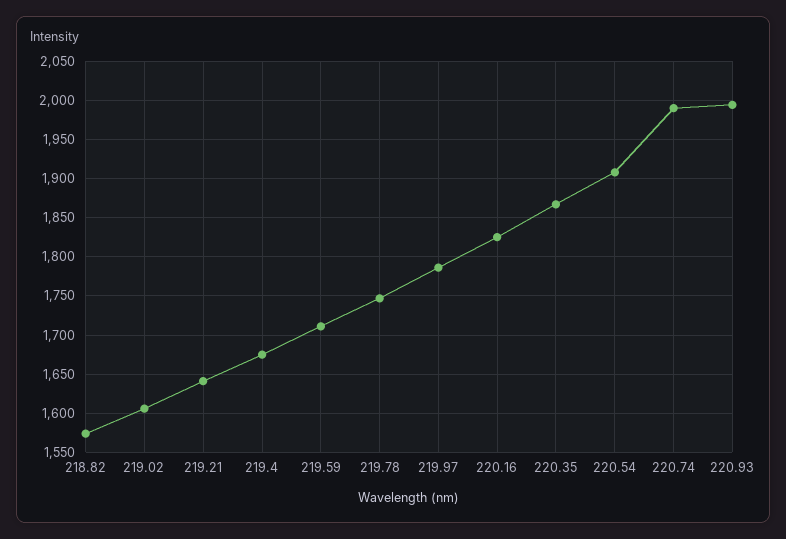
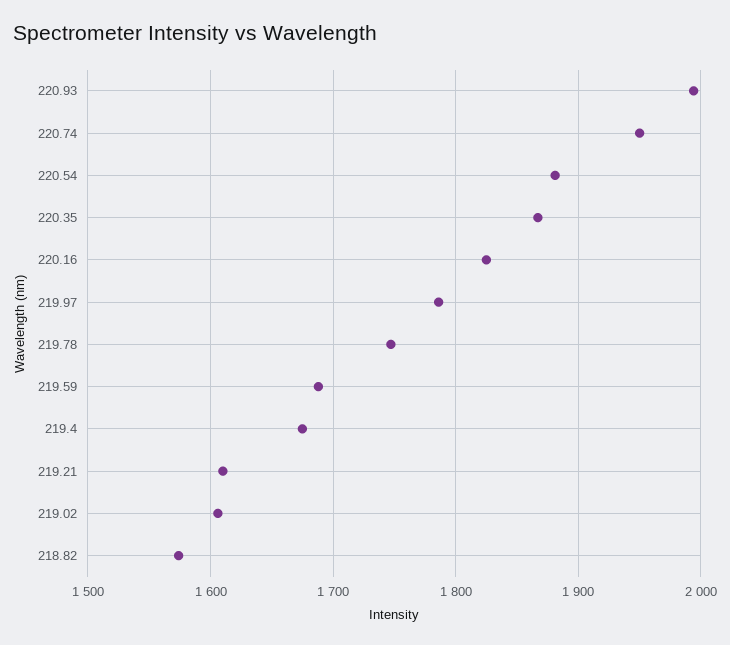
  {
    "218.82": 1570,
    "219.02": 1610,
-   "219.21": 1640,
+   "219.21": 1610,
    "219.4": 1680,
-   "219.59": 1710,
+   "219.59": 1690,
    "219.78": 1750,
    "219.97": 1790,
    "220.16": 1830,
    "220.35": 1870,
-   "220.54": 1910,
+   "220.54": 1880,
-   "220.74": 1990,
+   "220.74": 1950,
    "220.93": 1990
  }

